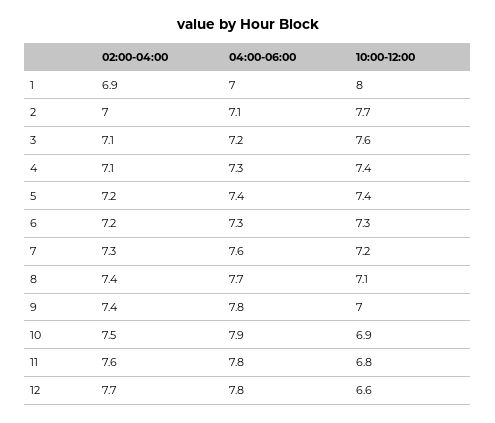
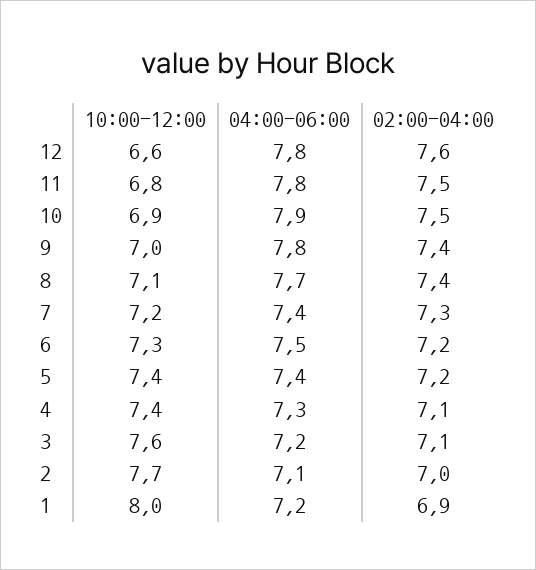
  {
    "02:00-04:00": {
      "1": 6.9,
      "2": 7,
      "3": 7.1,
      "4": 7.1,
      "5": 7.2,
      "6": 7.2,
      "7": 7.3,
      "8": 7.4,
      "9": 7.4,
      "10": 7.5,
-     "11": 7.6,
+     "11": 7.5,
-     "12": 7.7
+     "12": 7.6
    },
    "04:00-06:00": {
-     "1": 7,
+     "1": 7.2,
      "2": 7.1,
      "3": 7.2,
      "4": 7.3,
      "5": 7.4,
-     "6": 7.3,
+     "6": 7.5,
-     "7": 7.6,
+     "7": 7.4,
      "8": 7.7,
      "9": 7.8,
      "10": 7.9,
      "11": 7.8,
      "12": 7.8
    },
    "10:00-12:00": {
      "1": 8,
      "2": 7.7,
      "3": 7.6,
      "4": 7.4,
      "5": 7.4,
      "6": 7.3,
      "7": 7.2,
      "8": 7.1,
      "9": 7,
      "10": 6.9,
      "11": 6.8,
      "12": 6.6
    }
  }

